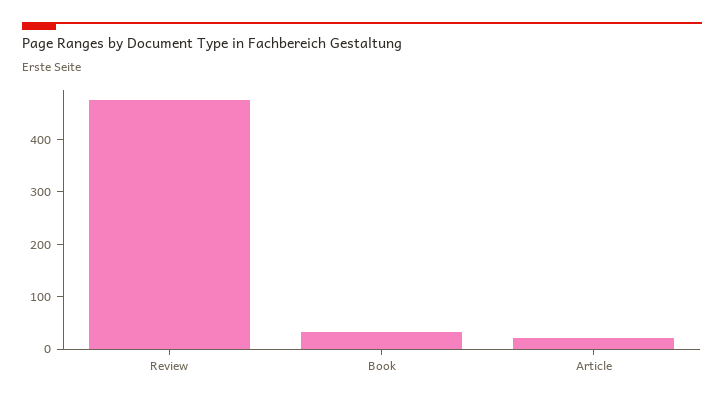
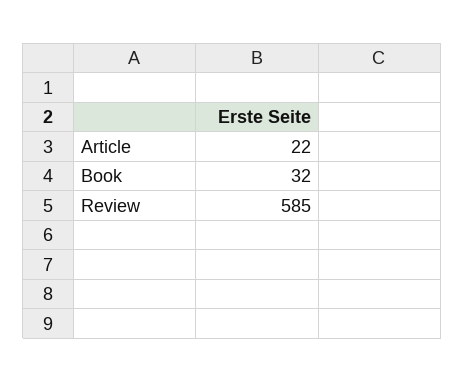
  {
-   "Review": 480,
+   "Review": 585,
    "Book": 32,
    "Article": 22
  }

